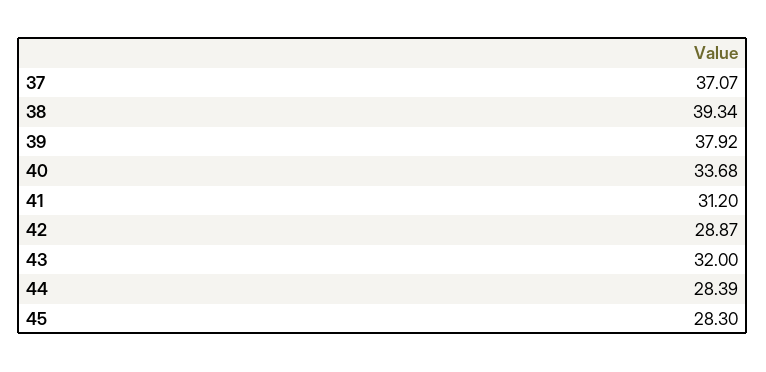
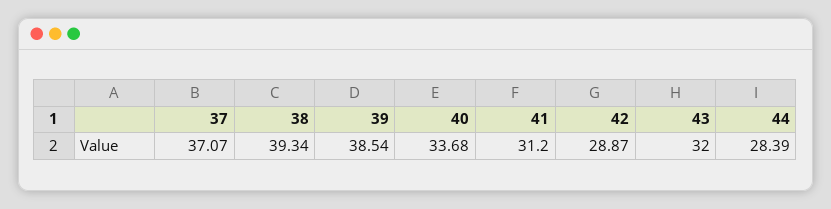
  {
    "37": 37.07,
    "38": 39.34,
-   "39": 37.92,
+   "39": 38.54,
    "40": 33.68,
    "41": 31.2,
    "42": 28.87,
    "43": 32,
-   "44": 28.39,
+   "44": 28.39
-   "45": 28.3
  }

